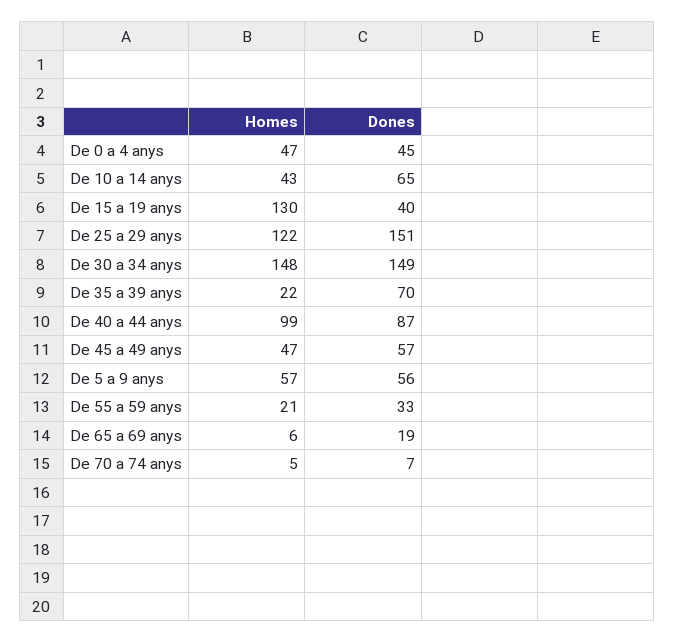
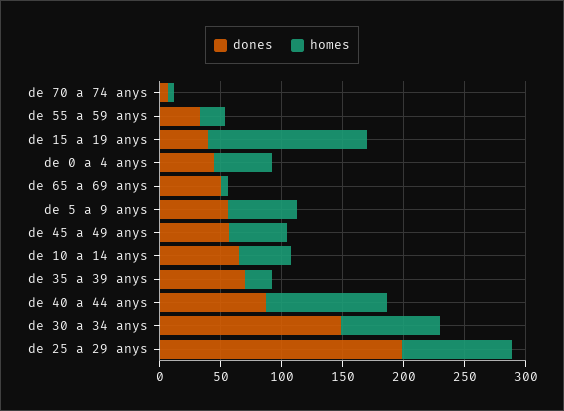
  {
    "Homes": {
      "De 0 a 4 anys": 47,
      "De 10 a 14 anys": 43,
      "De 15 a 19 anys": 130,
-     "De 25 a 29 anys": 122,
+     "De 25 a 29 anys": 90,
-     "De 30 a 34 anys": 148,
+     "De 30 a 34 anys": 80,
      "De 35 a 39 anys": 22,
      "De 40 a 44 anys": 99,
      "De 45 a 49 anys": 47,
      "De 5 a 9 anys": 57,
      "De 55 a 59 anys": 21,
      "De 65 a 69 anys": 6,
      "De 70 a 74 anys": 5
    },
    "Dones": {
      "De 0 a 4 anys": 45,
      "De 10 a 14 anys": 65,
      "De 15 a 19 anys": 40,
-     "De 25 a 29 anys": 151,
+     "De 25 a 29 anys": 200,
      "De 30 a 34 anys": 149,
      "De 35 a 39 anys": 70,
      "De 40 a 44 anys": 87,
      "De 45 a 49 anys": 57,
      "De 5 a 9 anys": 56,
      "De 55 a 59 anys": 33,
-     "De 65 a 69 anys": 19,
+     "De 65 a 69 anys": 50,
      "De 70 a 74 anys": 7
    }
  }

